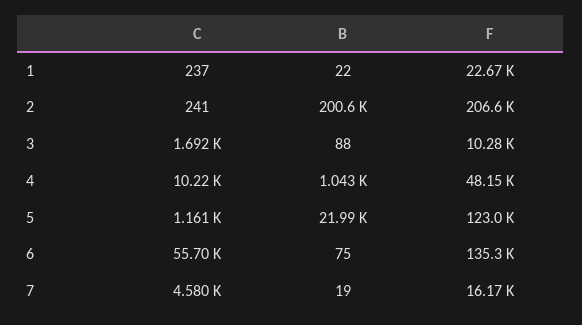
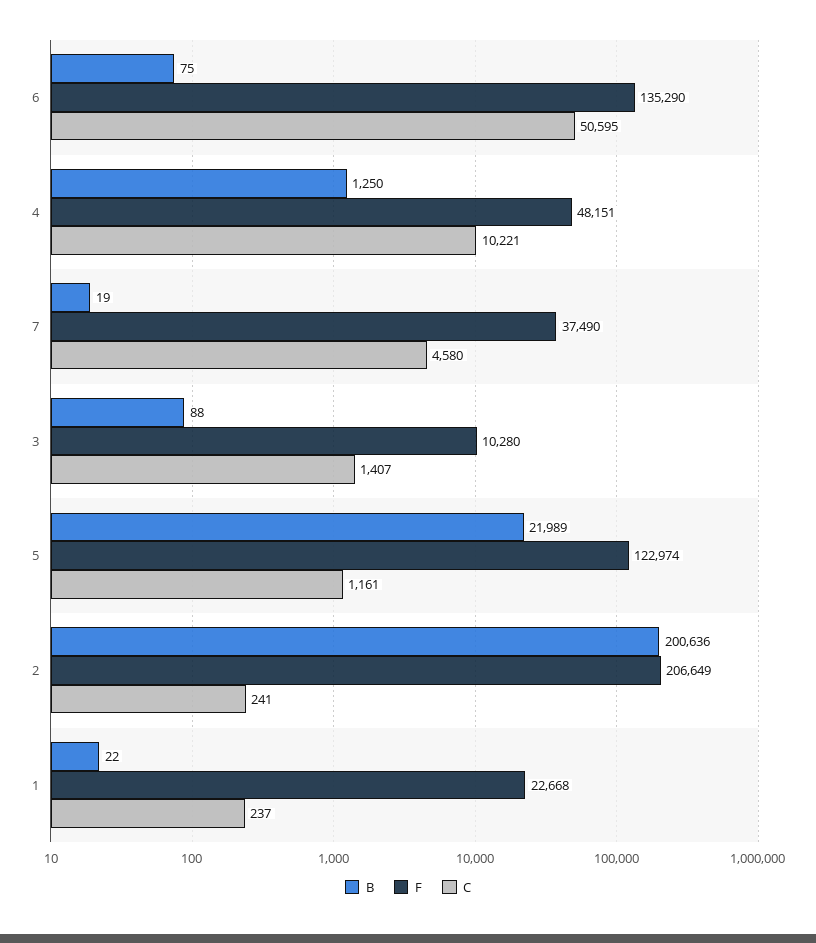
  {
    "C": {
      "1": 237,
      "2": 241,
-     "3": 1692,
+     "3": 1407,
      "4": 10221,
      "5": 1161,
-     "6": 55700,
+     "6": 50595,
      "7": 4580
    },
    "B": {
      "1": 22,
      "2": 200636,
      "3": 88,
-     "4": 1043,
+     "4": 1250,
      "5": 21989,
      "6": 75,
      "7": 19
    },
    "F": {
      "1": 22668,
      "2": 206649,
      "3": 10280,
      "4": 48151,
      "5": 122974,
      "6": 135290,
-     "7": 16170
+     "7": 37490
    }
  }

